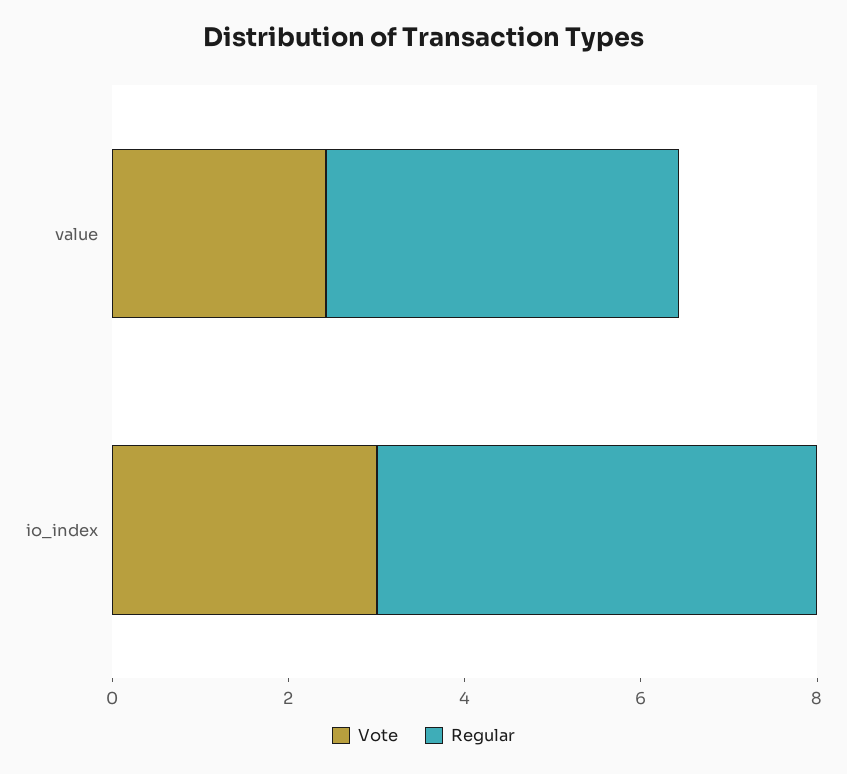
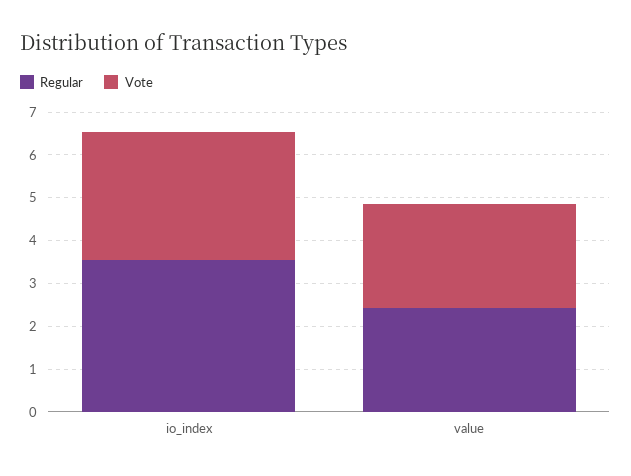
  {
    "Vote": {
      "value": 2.4,
      "io_index": 3
    },
    "Regular": {
-     "value": 4,
+     "value": 2.4,
-     "io_index": 5
+     "io_index": 3.6
    }
  }

